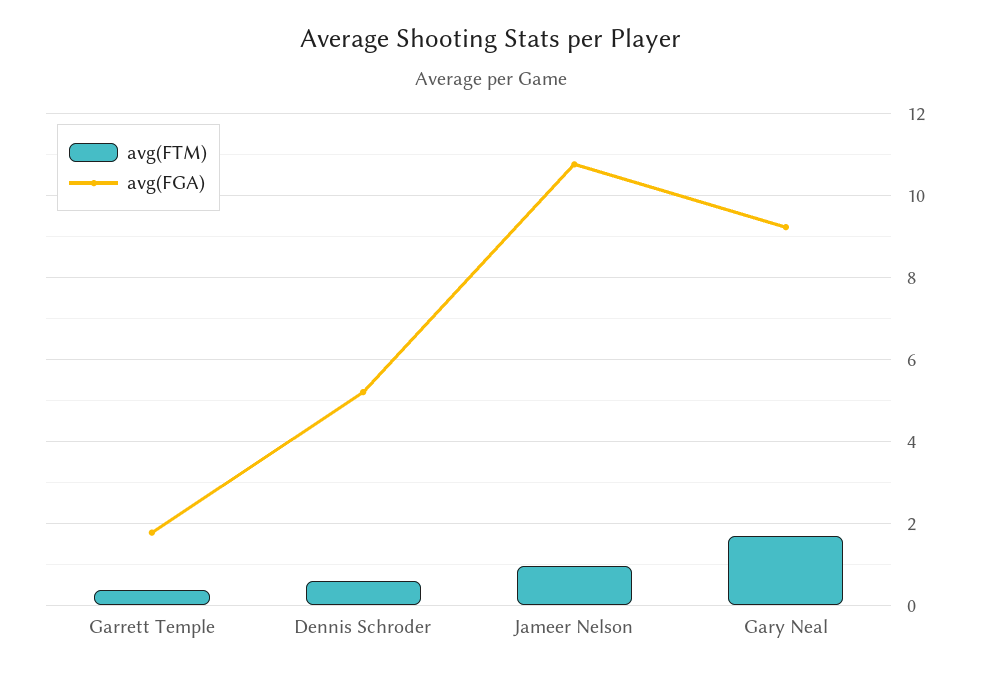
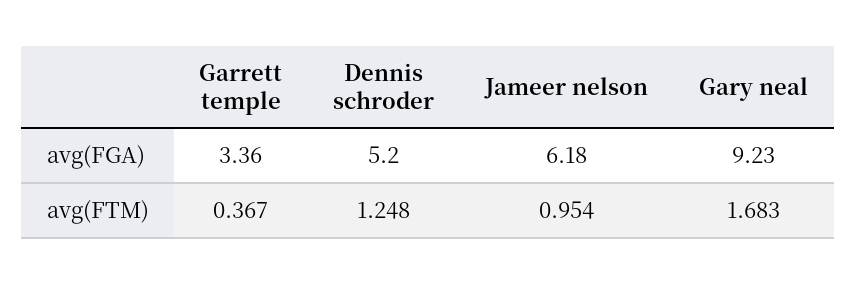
  {
    "avg(FTM)": {
      "Garrett Temple": 0.367,
-     "Dennis Schroder": 0.6,
+     "Dennis Schroder": 1.248,
      "Jameer Nelson": 0.954,
      "Gary Neal": 1.683
    },
    "avg(FGA)": {
-     "Garrett Temple": 1.8,
+     "Garrett Temple": 3.36,
      "Dennis Schroder": 5.2,
-     "Jameer Nelson": 10.8,
+     "Jameer Nelson": 6.18,
      "Gary Neal": 9.23
    }
  }

